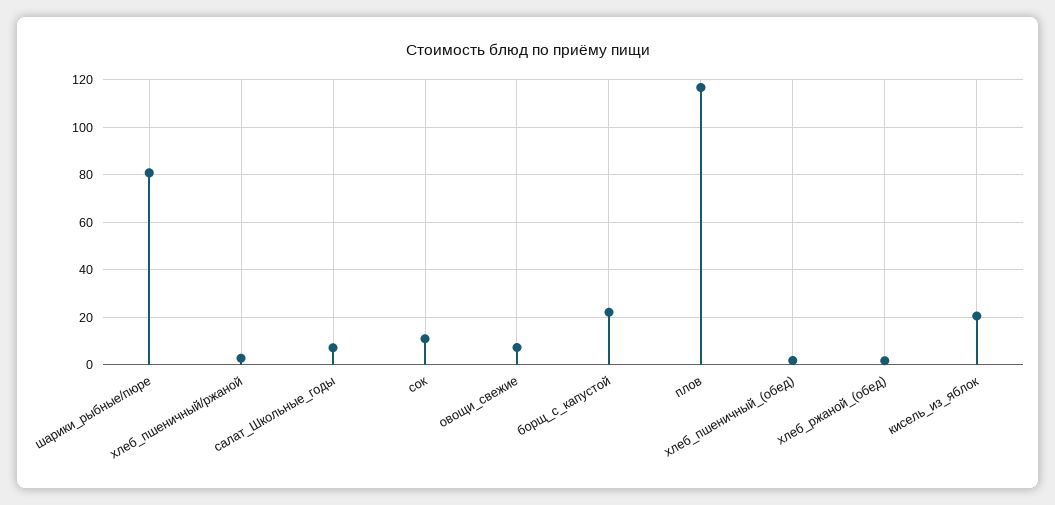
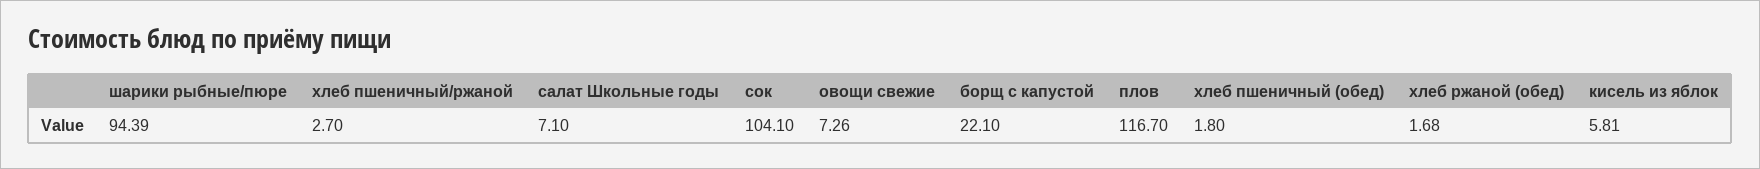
  {
-   "шарики_рыбные/пюре": 80,
+   "шарики_рыбные/пюре": 94.39,
    "хлеб_пшеничный/ржаной": 2.7,
    "салат_Школьные_годы": 7.1,
-   "сок": 10,
+   "сок": 104.1,
    "овощи_свежие": 7.26,
    "борщ_с_капустой": 22.1,
    "плов": 116.7,
    "хлеб_пшеничный_(обед)": 1.8,
    "хлеб_ржаной_(обед)": 1.68,
-   "кисель_из_яблок": 20
+   "кисель_из_яблок": 5.81
  }

